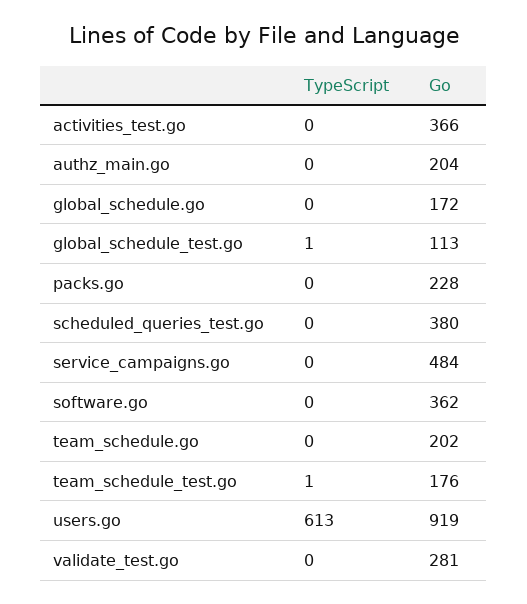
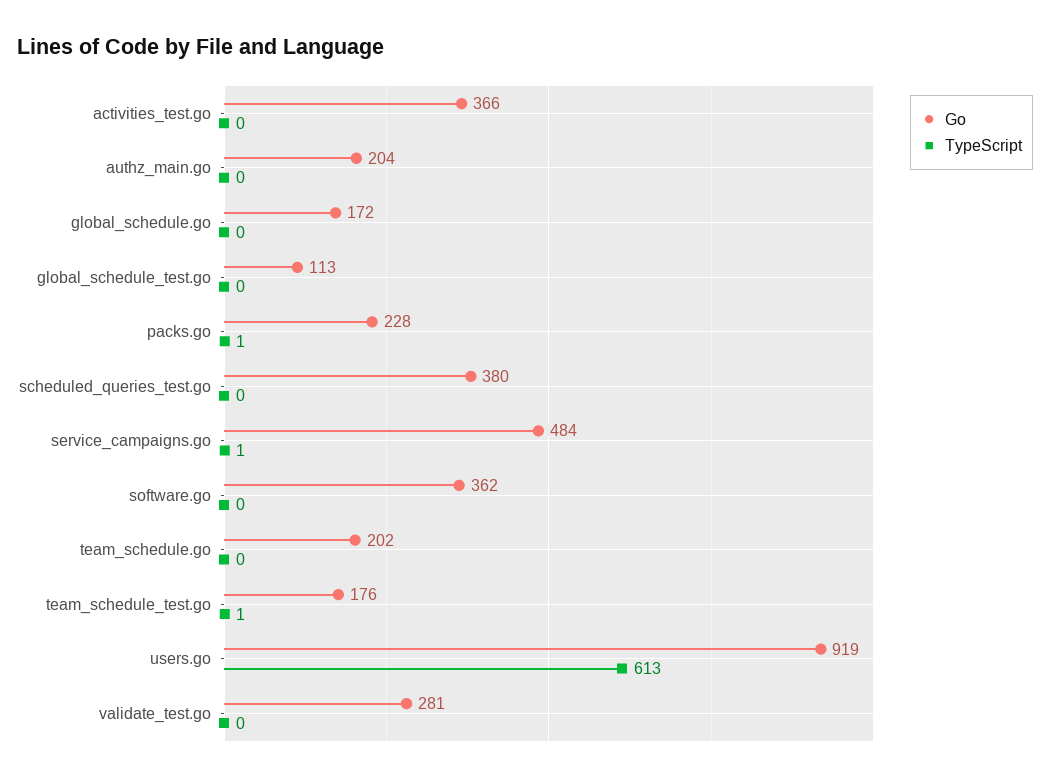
  {
    "TypeScript": {
      "activities_test.go": 0,
      "authz_main.go": 0,
      "global_schedule.go": 0,
-     "global_schedule_test.go": 1,
+     "global_schedule_test.go": 0,
-     "packs.go": 0,
+     "packs.go": 1,
      "scheduled_queries_test.go": 0,
-     "service_campaigns.go": 0,
+     "service_campaigns.go": 1,
      "software.go": 0,
      "team_schedule.go": 0,
      "team_schedule_test.go": 1,
      "users.go": 613,
      "validate_test.go": 0
    },
    "Go": {
      "activities_test.go": 366,
      "authz_main.go": 204,
      "global_schedule.go": 172,
      "global_schedule_test.go": 113,
      "packs.go": 228,
      "scheduled_queries_test.go": 380,
      "service_campaigns.go": 484,
      "software.go": 362,
      "team_schedule.go": 202,
      "team_schedule_test.go": 176,
      "users.go": 919,
      "validate_test.go": 281
    }
  }

